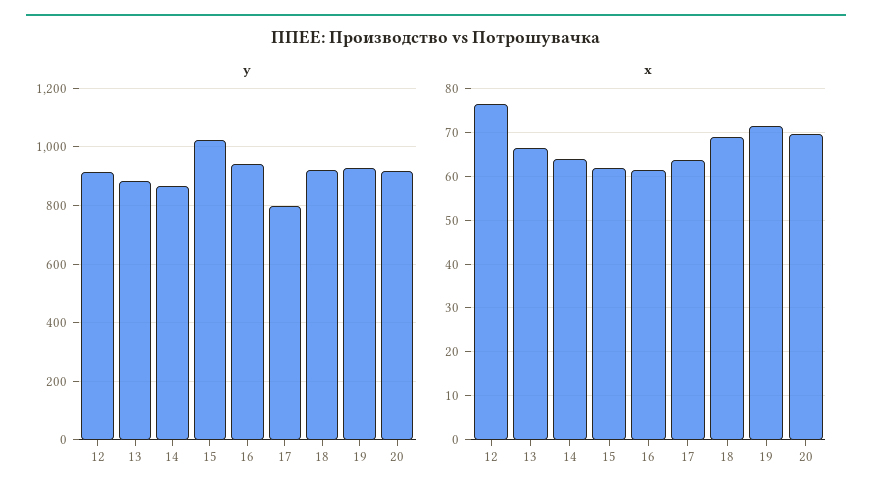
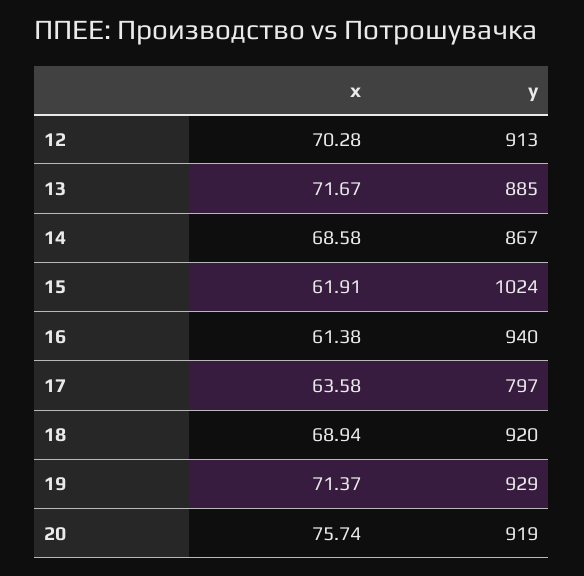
  {
    "y": {
      "12": 913,
      "13": 885,
      "14": 867,
      "15": 1024,
      "16": 940,
      "17": 797,
      "18": 920,
      "19": 929,
      "20": 919
    },
    "x": {
-     "12": 76,
+     "12": 70.28,
-     "13": 66,
+     "13": 71.67,
-     "14": 64,
+     "14": 68.58,
      "15": 61.91,
      "16": 61.38,
      "17": 63.58,
      "18": 68.94,
      "19": 71.37,
-     "20": 70
+     "20": 75.74
    }
  }

